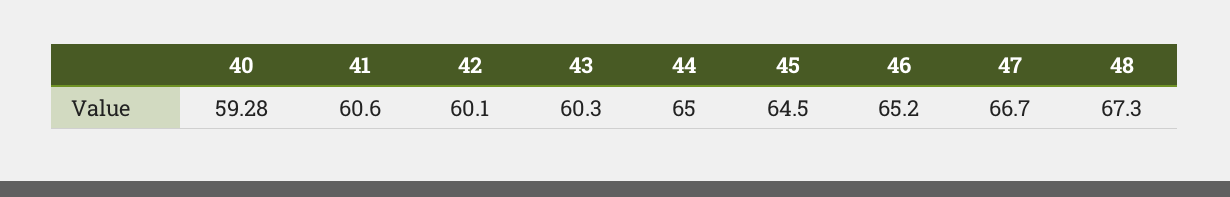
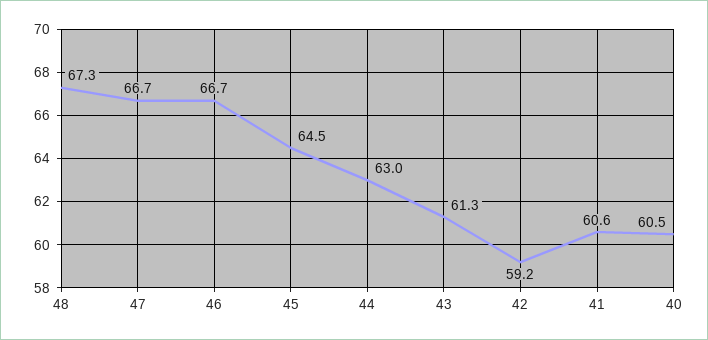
  {
-   "40": 59.28,
+   "40": 60.5,
    "41": 60.6,
-   "42": 60.1,
+   "42": 59.2,
-   "43": 60.3,
+   "43": 61.3,
-   "44": 65,
+   "44": 63,
    "45": 64.5,
-   "46": 65.2,
+   "46": 66.7,
    "47": 66.7,
    "48": 67.3
  }

